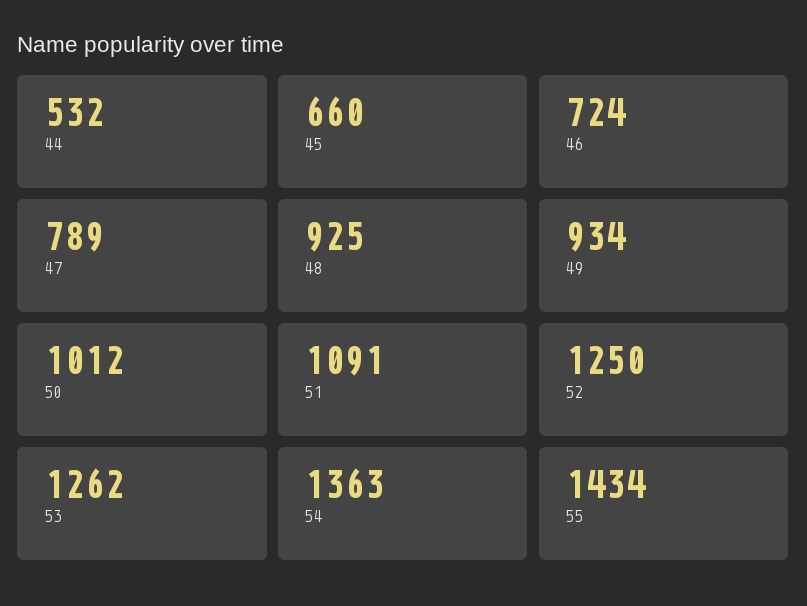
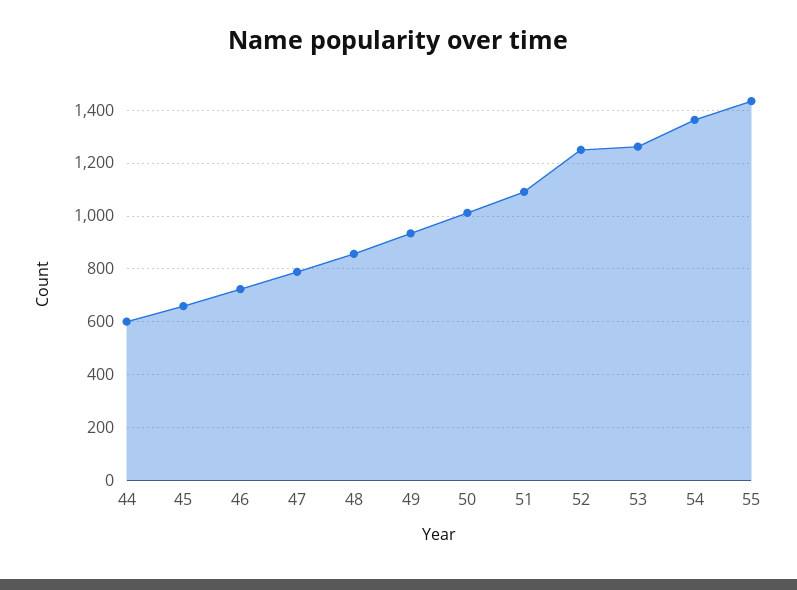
  {
-   "44": 532,
+   "44": 600,
    "45": 660,
    "46": 724,
    "47": 789,
-   "48": 925,
+   "48": 850,
    "49": 934,
    "50": 1012,
    "51": 1091,
    "52": 1250,
    "53": 1262,
    "54": 1363,
    "55": 1434
  }

